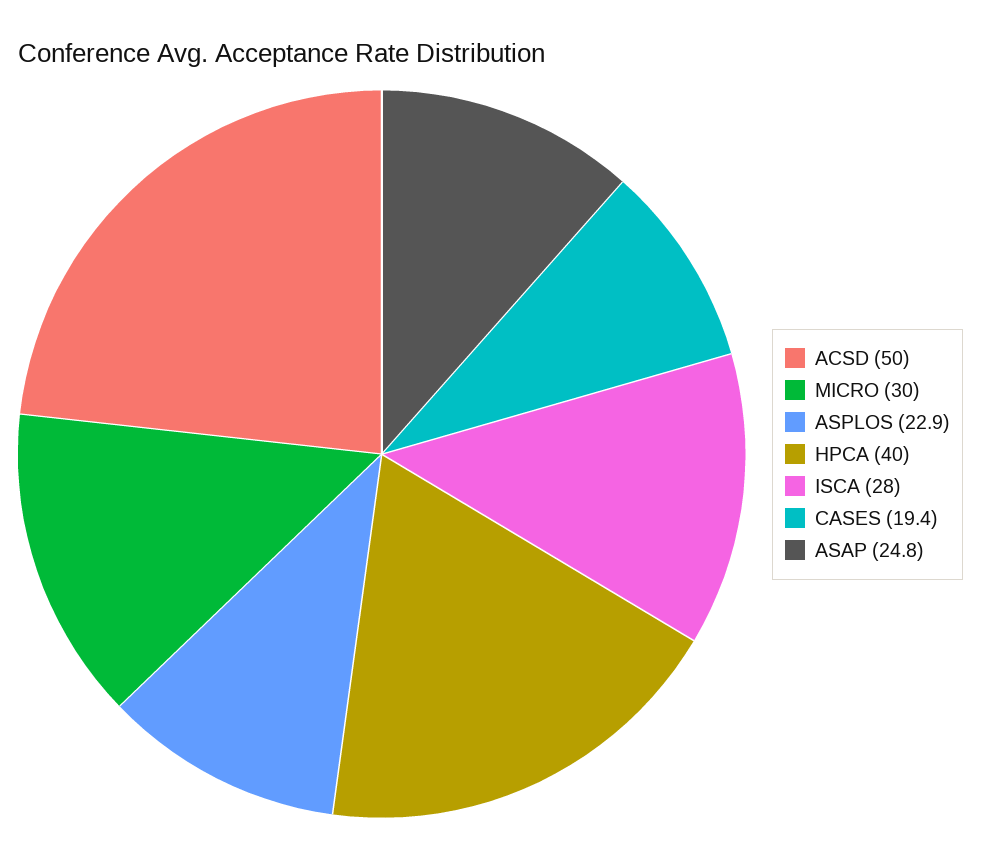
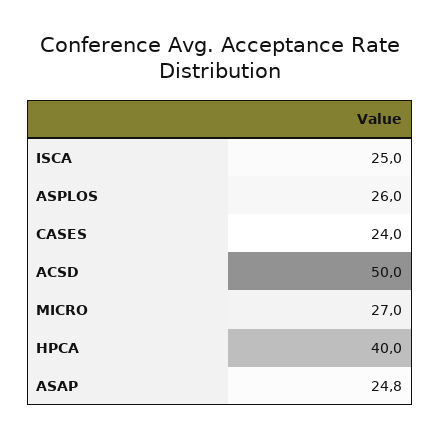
  {
    "ACSD": 50,
-   "MICRO": 30,
+   "MICRO": 27,
-   "ASPLOS": 22.9,
+   "ASPLOS": 26,
    "HPCA": 40,
-   "ISCA": 28,
+   "ISCA": 25,
-   "CASES": 19.4,
+   "CASES": 24,
    "ASAP": 24.8
  }

